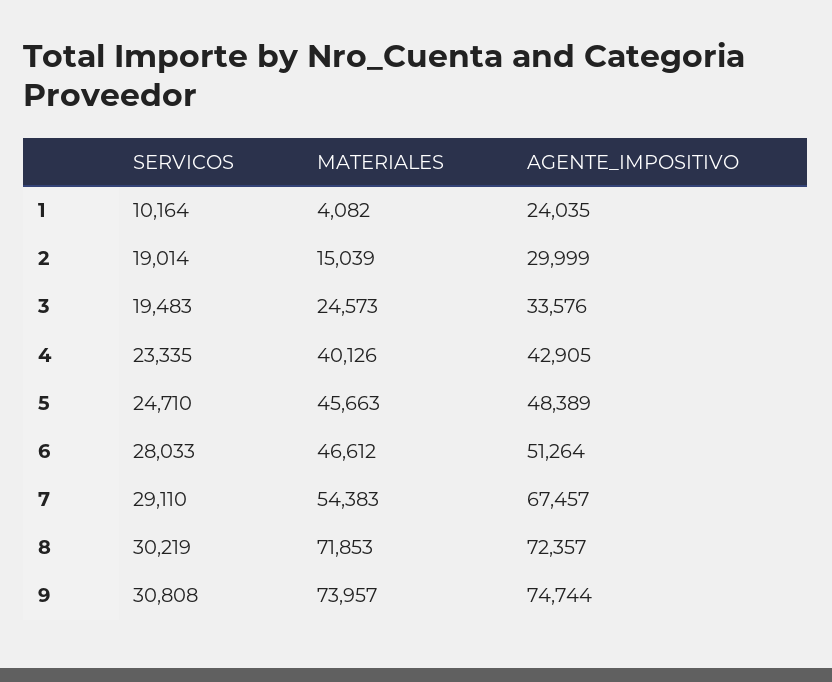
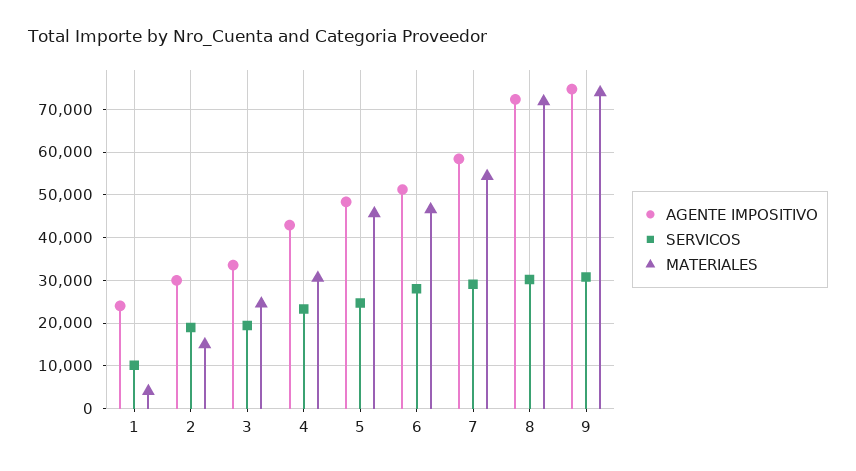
  {
    "SERVICOS": {
      "1": 10164,
      "2": 19014,
      "3": 19483,
      "4": 23335,
      "5": 24710,
      "6": 28033,
      "7": 29110,
      "8": 30219,
      "9": 30808
    },
    "MATERIALES": {
      "1": 4082,
      "2": 15039,
      "3": 24573,
-     "4": 40126,
+     "4": 30000,
      "5": 45663,
      "6": 46612,
      "7": 54383,
      "8": 71853,
      "9": 73957
    },
    "AGENTE_IMPOSITIVO": {
      "1": 24035,
      "2": 29999,
      "3": 33576,
      "4": 42905,
      "5": 48389,
      "6": 51264,
-     "7": 67457,
+     "7": 58000,
      "8": 72357,
      "9": 74744
    }
  }

